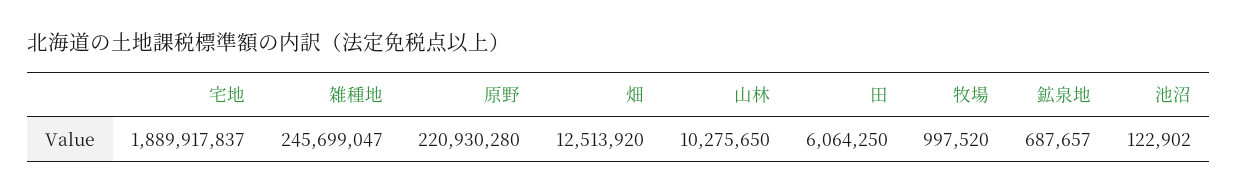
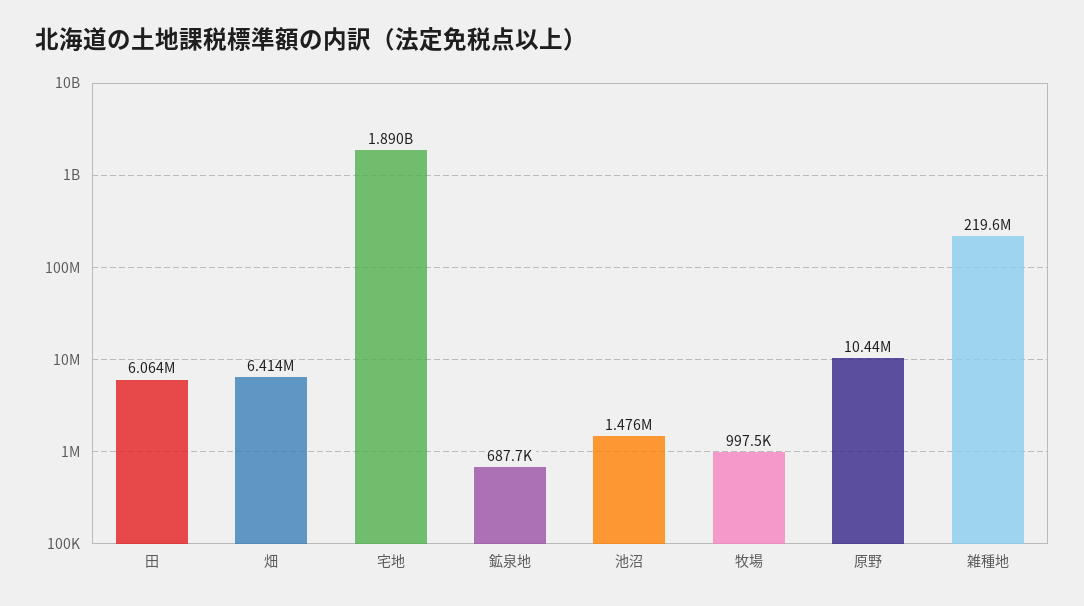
  {
    "宅地": 1889917837,
-   "雑種地": 245699047,
+   "雑種地": 219600000,
-   "原野": 220930280,
+   "原野": 10440000,
-   "畑": 12513920,
+   "畑": 6414000,
-   "山林": 10275650,
    "田": 6064250,
    "牧場": 997520,
    "鉱泉地": 687657,
-   "池沼": 122902
+   "池沼": 1476000
  }

